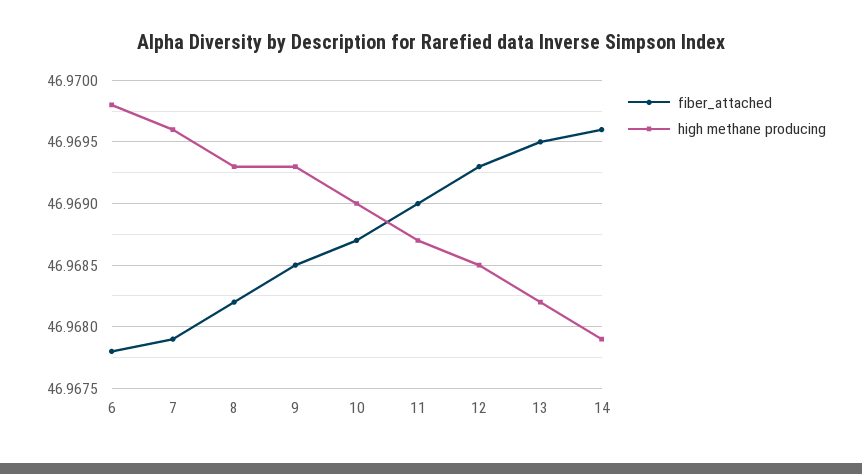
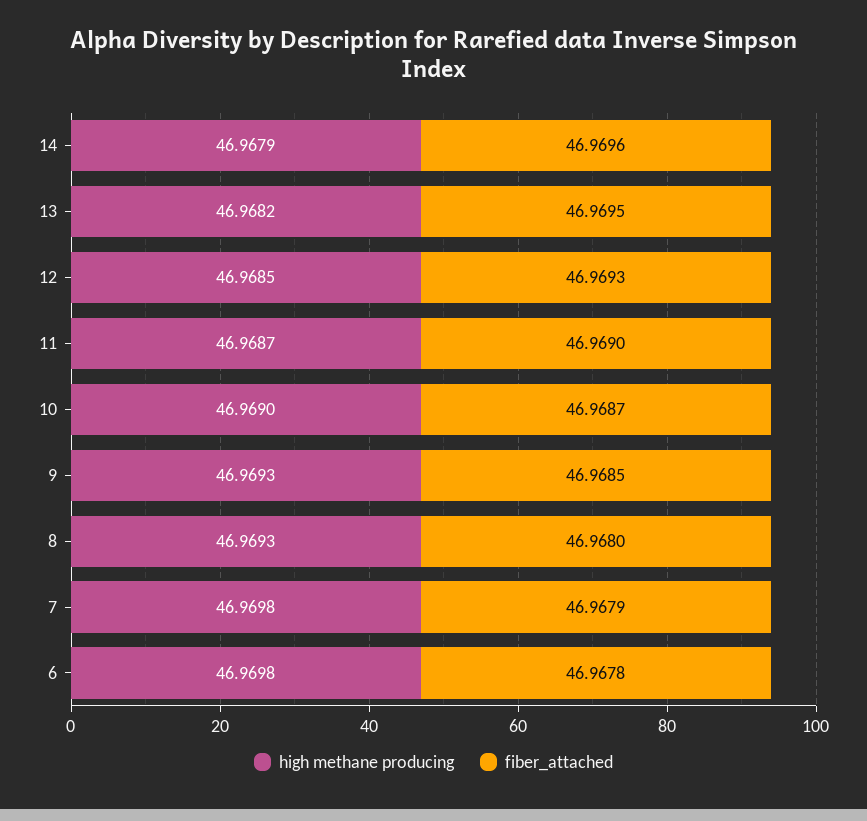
  {
    "fiber_attached": {
      "6": 46.9678,
      "7": 46.9679,
-     "8": 46.9682,
+     "8": 46.968,
      "9": 46.9685,
      "10": 46.9687,
      "11": 46.969,
      "12": 46.9693,
      "13": 46.9695,
      "14": 46.9696
    },
    "high methane producing": {
      "6": 46.9698,
-     "7": 46.9696,
+     "7": 46.9698,
      "8": 46.9693,
      "9": 46.9693,
      "10": 46.969,
      "11": 46.9687,
      "12": 46.9685,
      "13": 46.9682,
      "14": 46.9679
    }
  }

